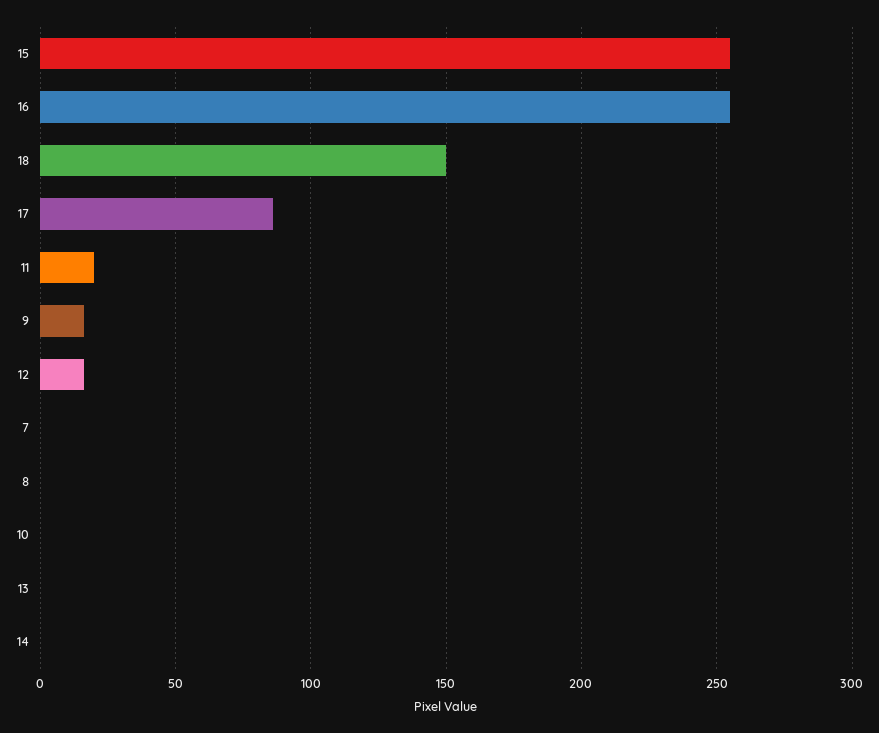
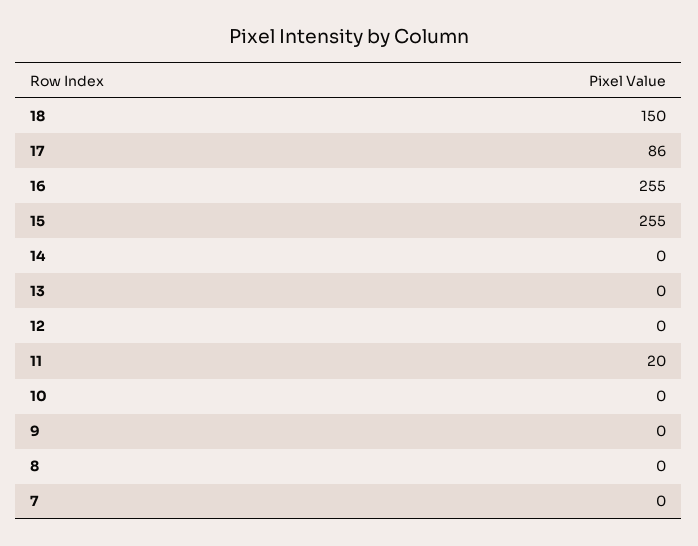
  {
    "15": 255,
    "16": 255,
    "18": 150,
    "17": 86,
    "11": 20,
-   "9": 15,
+   "9": 0,
-   "12": 15,
+   "12": 0,
    "7": 0,
    "8": 0,
    "10": 0,
    "13": 0,
    "14": 0
  }

